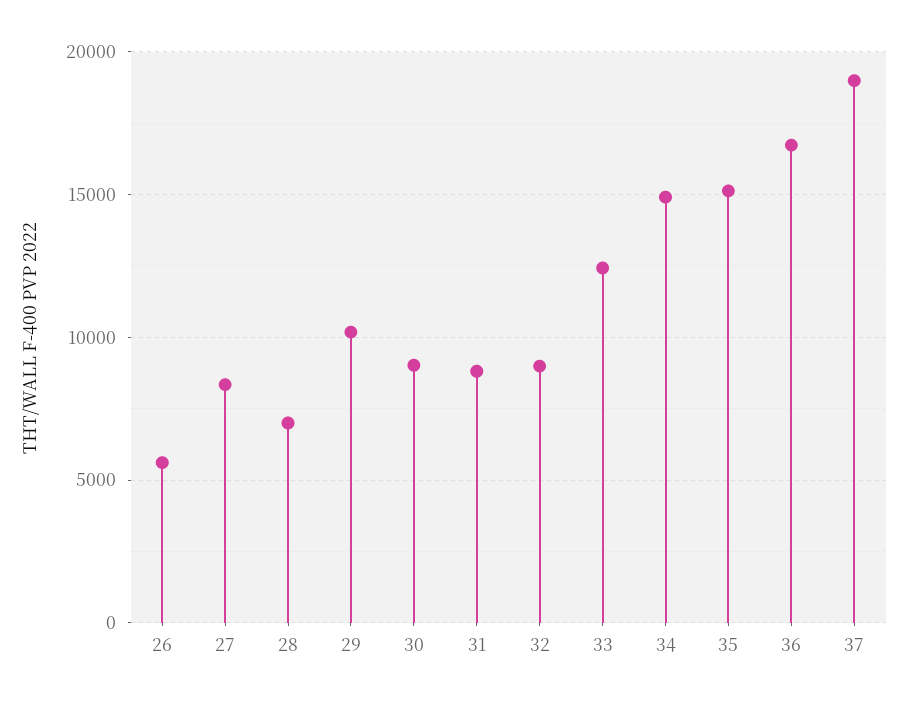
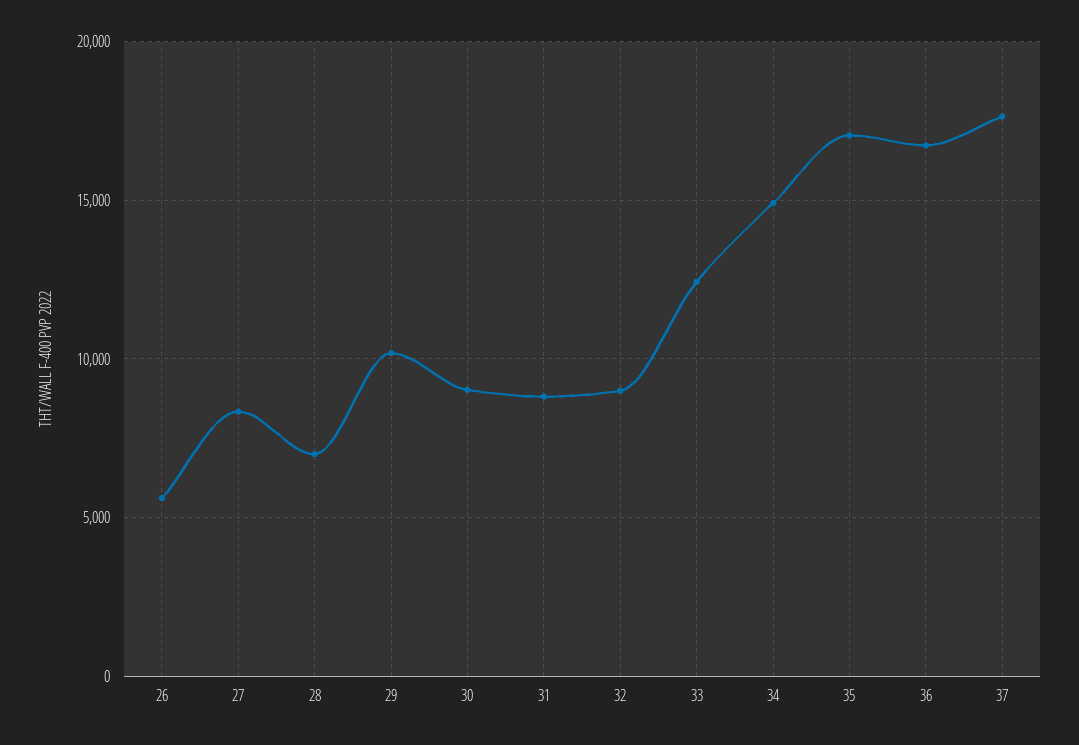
  {
    "26": 5500,
    "27": 8500,
    "28": 7000,
    "29": 10000,
    "30": 9000,
    "31": 9000,
    "32": 9000,
    "33": 12500,
    "34": 15000,
-   "35": 15000,
+   "35": 17000,
    "36": 16500,
-   "37": 19000
+   "37": 17500
  }

